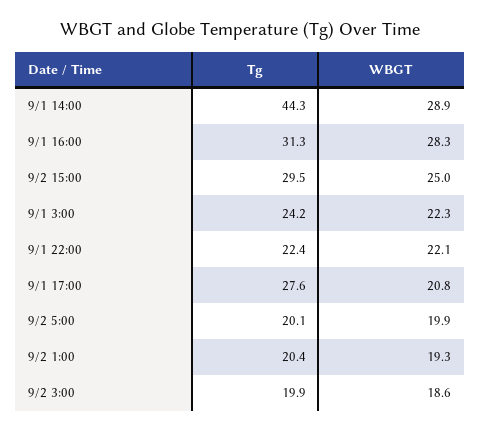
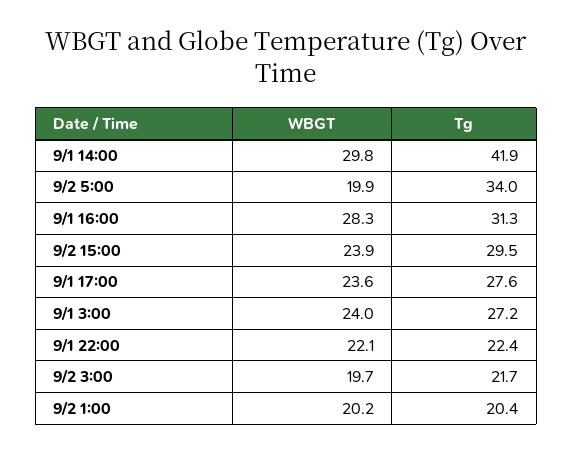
  {
    "Tg": {
-     "9/1 14:00": 44.3,
+     "9/1 14:00": 41.9,
      "9/1 16:00": 31.3,
      "9/2 15:00": 29.5,
-     "9/1 3:00": 24.2,
+     "9/1 3:00": 27.2,
      "9/1 22:00": 22.4,
      "9/1 17:00": 27.6,
-     "9/2 5:00": 20.1,
+     "9/2 5:00": 34,
      "9/2 1:00": 20.4,
-     "9/2 3:00": 19.9
+     "9/2 3:00": 21.7
    },
    "WBGT": {
-     "9/1 14:00": 28.9,
+     "9/1 14:00": 29.8,
      "9/1 16:00": 28.3,
-     "9/2 15:00": 25,
+     "9/2 15:00": 23.9,
-     "9/1 3:00": 22.3,
+     "9/1 3:00": 24,
      "9/1 22:00": 22.1,
-     "9/1 17:00": 20.8,
+     "9/1 17:00": 23.6,
      "9/2 5:00": 19.9,
-     "9/2 1:00": 19.3,
+     "9/2 1:00": 20.2,
-     "9/2 3:00": 18.6
+     "9/2 3:00": 19.7
    }
  }

